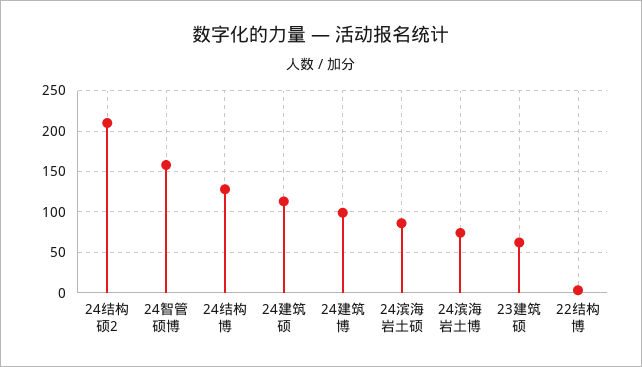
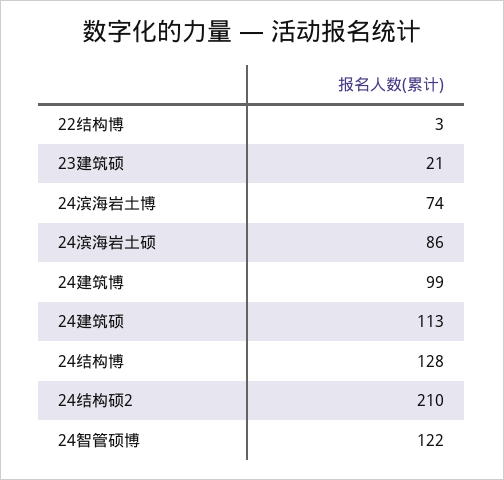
  {
    "24结构硕2": 210,
-   "24智管硕博": 160,
+   "24智管硕博": 122,
    "24结构博": 128,
    "24建筑硕": 113,
    "24建筑博": 99,
    "24滨海岩土硕": 86,
    "24滨海岩土博": 74,
-   "23建筑硕": 60,
+   "23建筑硕": 21,
    "22结构博": 3
  }

